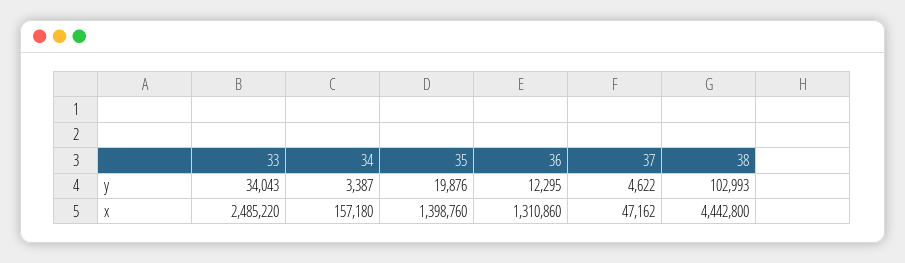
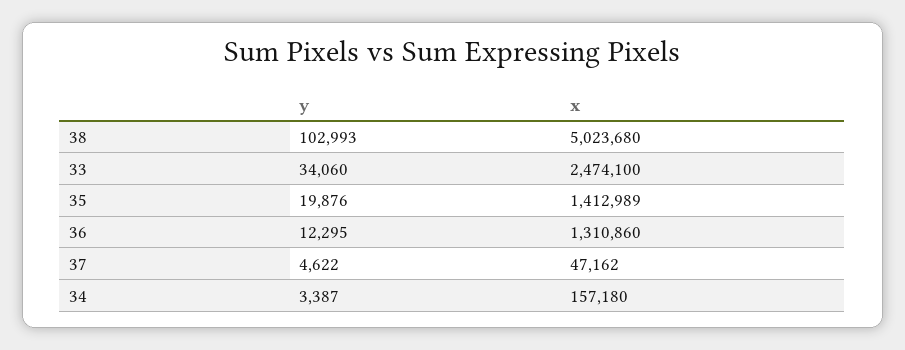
  {
    "33": {
-     "y": 34043,
+     "y": 34060,
-     "x": 2485220
+     "x": 2474100
    },
    "34": {
      "y": 3387,
      "x": 157180
    },
    "35": {
      "y": 19876,
-     "x": 1398760
+     "x": 1412989
    },
    "36": {
      "y": 12295,
      "x": 1310860
    },
    "37": {
      "y": 4622,
      "x": 47162
    },
    "38": {
      "y": 102993,
-     "x": 4442800
+     "x": 5023680
    }
  }

